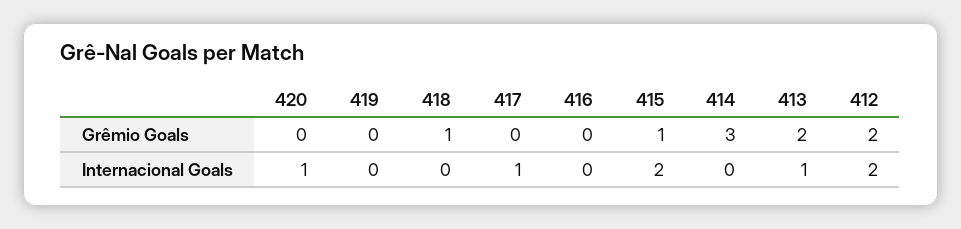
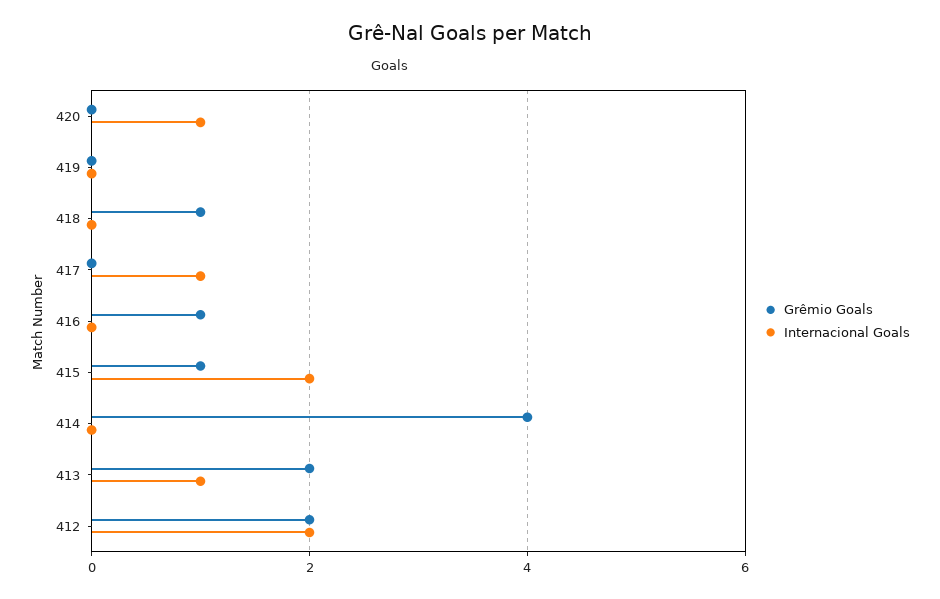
  {
    "Grêmio Goals": {
      "420": 0,
      "419": 0,
      "418": 1,
      "417": 0,
-     "416": 0,
+     "416": 1,
      "415": 1,
-     "414": 3,
+     "414": 4,
      "413": 2,
      "412": 2
    },
    "Internacional Goals": {
      "420": 1,
      "419": 0,
      "418": 0,
      "417": 1,
      "416": 0,
      "415": 2,
      "414": 0,
      "413": 1,
      "412": 2
    }
  }

